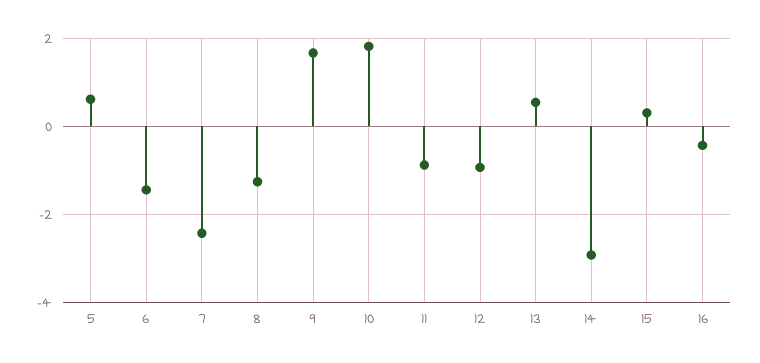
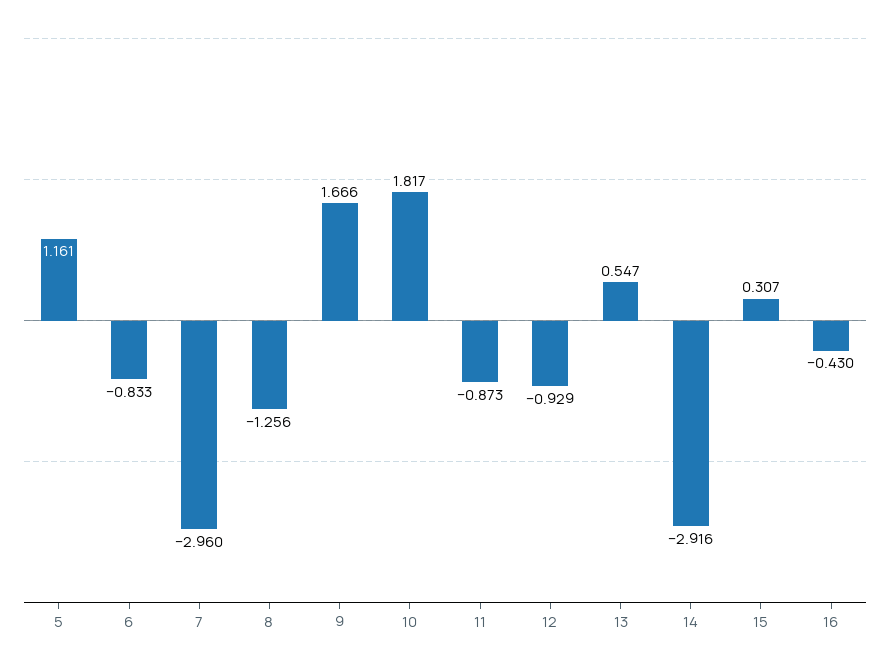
  {
-   "5": 0.6,
+   "5": 1.161,
-   "6": -1.4,
+   "6": -0.833,
-   "7": -2.4,
+   "7": -2.96,
    "8": -1.256,
    "9": 1.666,
    "10": 1.817,
    "11": -0.873,
    "12": -0.929,
    "13": 0.547,
    "14": -2.916,
    "15": 0.307,
    "16": -0.43
  }

